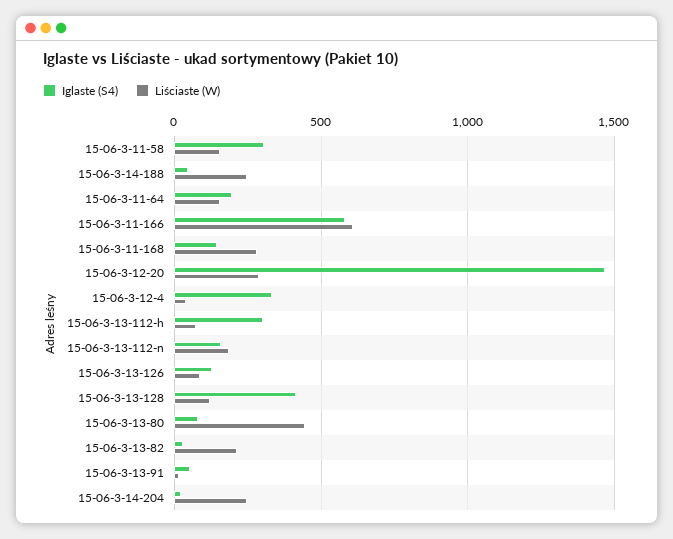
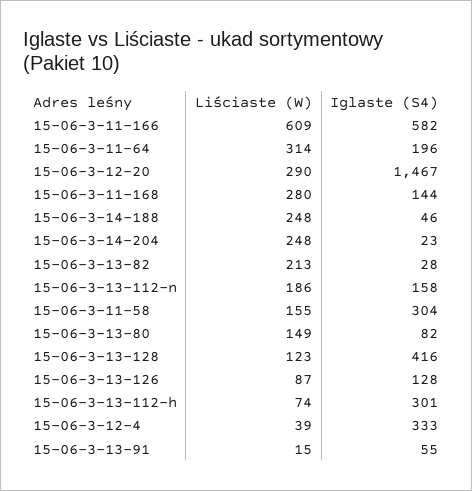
  {
    "Iglaste (S4)": {
      "15-06-3-11-58": 304,
      "15-06-3-14-188": 46,
      "15-06-3-11-64": 196,
      "15-06-3-11-166": 582,
      "15-06-3-11-168": 144,
      "15-06-3-12-20": 1467,
      "15-06-3-12-4": 333,
      "15-06-3-13-112-h": 301,
      "15-06-3-13-112-n": 158,
      "15-06-3-13-126": 128,
      "15-06-3-13-128": 416,
      "15-06-3-13-80": 82,
      "15-06-3-13-82": 28,
      "15-06-3-13-91": 55,
      "15-06-3-14-204": 23
    },
    "Liściaste (W)": {
      "15-06-3-11-58": 155,
      "15-06-3-14-188": 248,
-     "15-06-3-11-64": 150,
+     "15-06-3-11-64": 314,
      "15-06-3-11-166": 609,
      "15-06-3-11-168": 280,
      "15-06-3-12-20": 290,
      "15-06-3-12-4": 39,
      "15-06-3-13-112-h": 74,
      "15-06-3-13-112-n": 186,
      "15-06-3-13-126": 87,
      "15-06-3-13-128": 123,
-     "15-06-3-13-80": 450,
+     "15-06-3-13-80": 149,
      "15-06-3-13-82": 213,
      "15-06-3-13-91": 15,
      "15-06-3-14-204": 248
    }
  }

